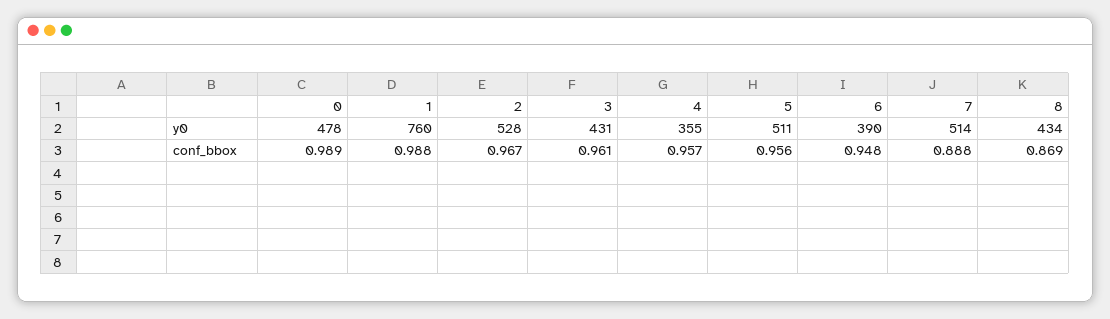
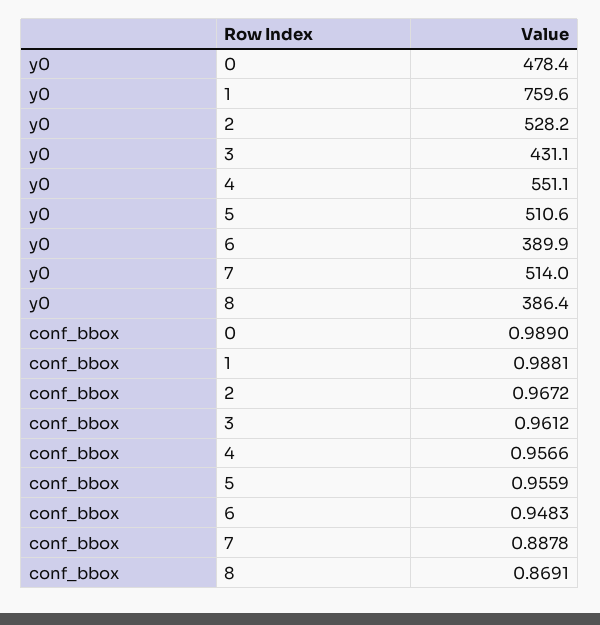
  {
    "0": {
      "y0": 478.4,
      "conf_bbox": 0.989
    },
    "1": {
      "y0": 759.6,
      "conf_bbox": 0.9881
    },
    "2": {
      "y0": 528.2,
      "conf_bbox": 0.9672
    },
    "3": {
      "y0": 431.1,
      "conf_bbox": 0.9612
    },
    "4": {
-     "y0": 355,
+     "y0": 551.1,
      "conf_bbox": 0.9566
    },
    "5": {
      "y0": 510.6,
      "conf_bbox": 0.9559
    },
    "6": {
      "y0": 389.9,
      "conf_bbox": 0.9483
    },
    "7": {
      "y0": 514,
      "conf_bbox": 0.8878
    },
    "8": {
-     "y0": 434,
+     "y0": 386.4,
      "conf_bbox": 0.8691
    }
  }

